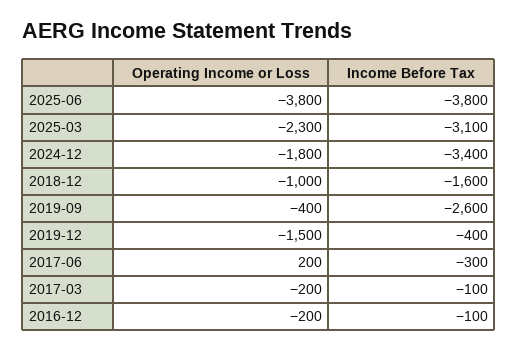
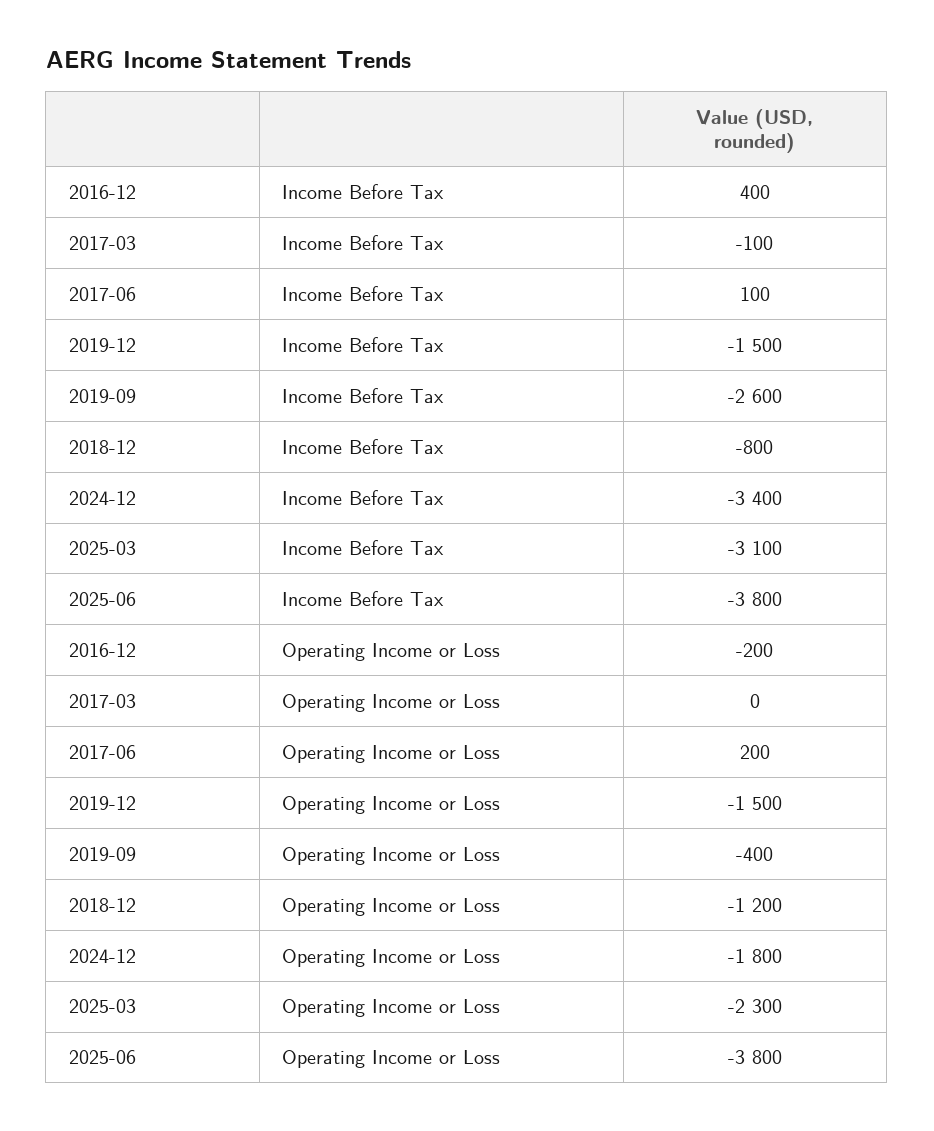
  {
    "Operating Income or Loss": {
      "2025-06": -3800,
      "2025-03": -2300,
      "2024-12": -1800,
-     "2018-12": -1000,
+     "2018-12": -1200,
      "2019-09": -400,
      "2019-12": -1500,
      "2017-06": 200,
-     "2017-03": -200,
+     "2017-03": 0,
      "2016-12": -200
    },
    "Income Before Tax": {
      "2025-06": -3800,
      "2025-03": -3100,
      "2024-12": -3400,
-     "2018-12": -1600,
+     "2018-12": -800,
      "2019-09": -2600,
-     "2019-12": -400,
+     "2019-12": -1500,
-     "2017-06": -300,
+     "2017-06": 100,
      "2017-03": -100,
-     "2016-12": -100
+     "2016-12": 400
    }
  }

